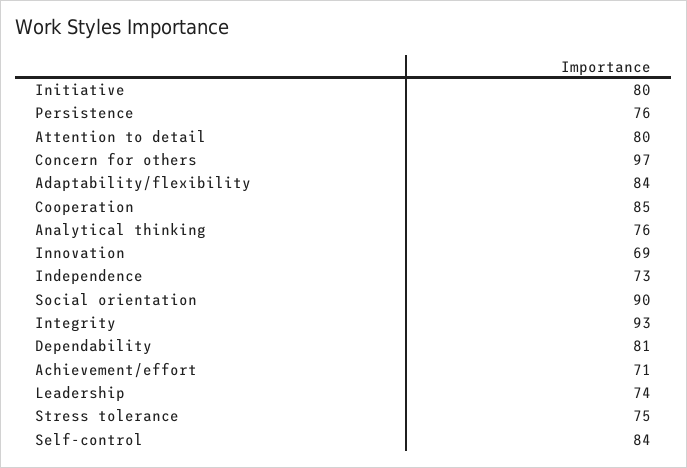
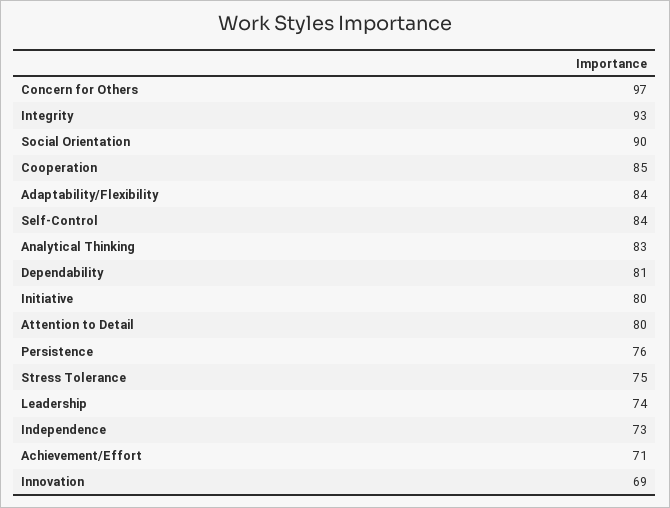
  {
    "Initiative": 80,
    "Persistence": 76,
    "Attention to detail": 80,
    "Concern for others": 97,
    "Adaptability/flexibility": 84,
    "Cooperation": 85,
-   "Analytical thinking": 76,
+   "Analytical thinking": 83,
    "Innovation": 69,
    "Independence": 73,
    "Social orientation": 90,
    "Integrity": 93,
    "Dependability": 81,
    "Achievement/effort": 71,
    "Leadership": 74,
    "Stress tolerance": 75,
    "Self-control": 84
  }

